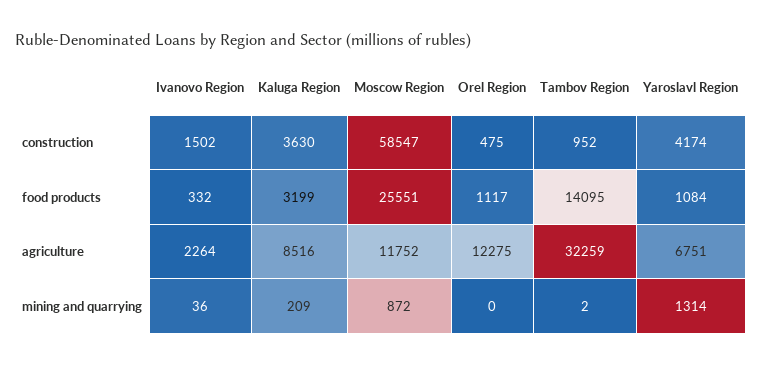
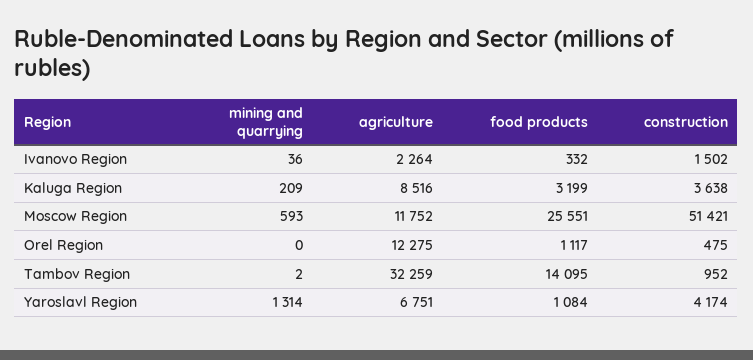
  {
    "Ivanovo Region": {
      "construction": 1502,
      "food products": 332,
      "agriculture": 2264,
      "mining and quarrying": 36
    },
    "Kaluga Region": {
-     "construction": 3630,
+     "construction": 3638,
      "food products": 3199,
      "agriculture": 8516,
      "mining and quarrying": 209
    },
    "Moscow Region": {
-     "construction": 58547,
+     "construction": 51421,
      "food products": 25551,
      "agriculture": 11752,
-     "mining and quarrying": 872
+     "mining and quarrying": 593
    },
    "Orel Region": {
      "construction": 475,
      "food products": 1117,
      "agriculture": 12275,
      "mining and quarrying": 0
    },
    "Tambov Region": {
      "construction": 952,
      "food products": 14095,
      "agriculture": 32259,
      "mining and quarrying": 2
    },
    "Yaroslavl Region": {
      "construction": 4174,
      "food products": 1084,
      "agriculture": 6751,
      "mining and quarrying": 1314
    }
  }

